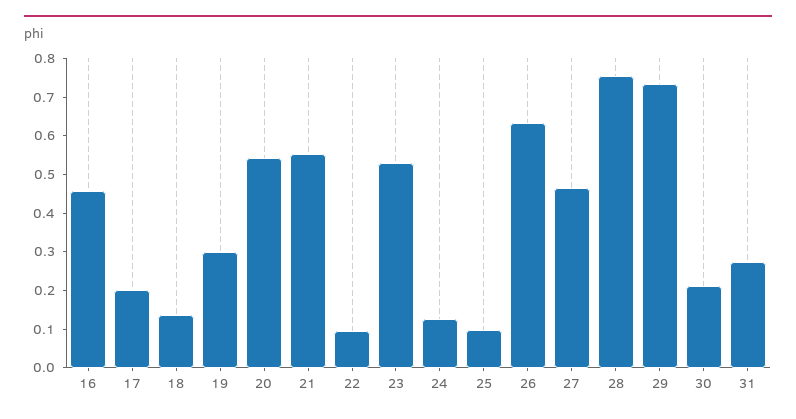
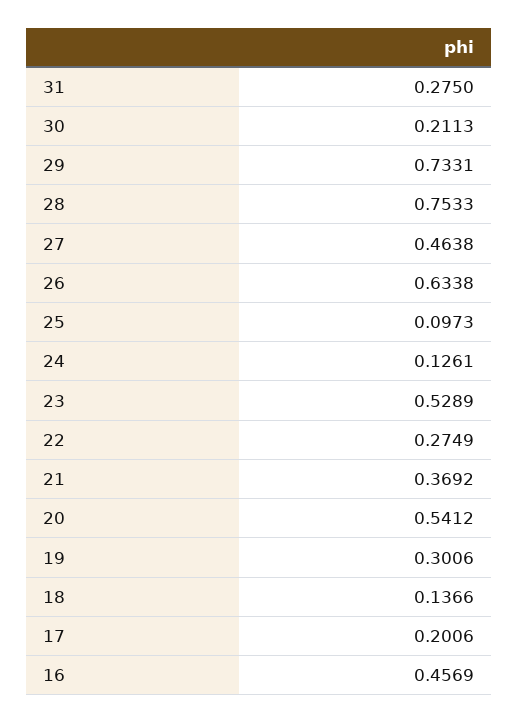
  {
    "16": 0.4569,
    "17": 0.2006,
    "18": 0.1366,
    "19": 0.3006,
    "20": 0.5412,
-   "21": 0.55,
+   "21": 0.3692,
-   "22": 0.1,
+   "22": 0.2749,
    "23": 0.5289,
    "24": 0.1261,
    "25": 0.0973,
    "26": 0.6338,
    "27": 0.4638,
    "28": 0.7533,
    "29": 0.7331,
    "30": 0.2113,
    "31": 0.275
  }

